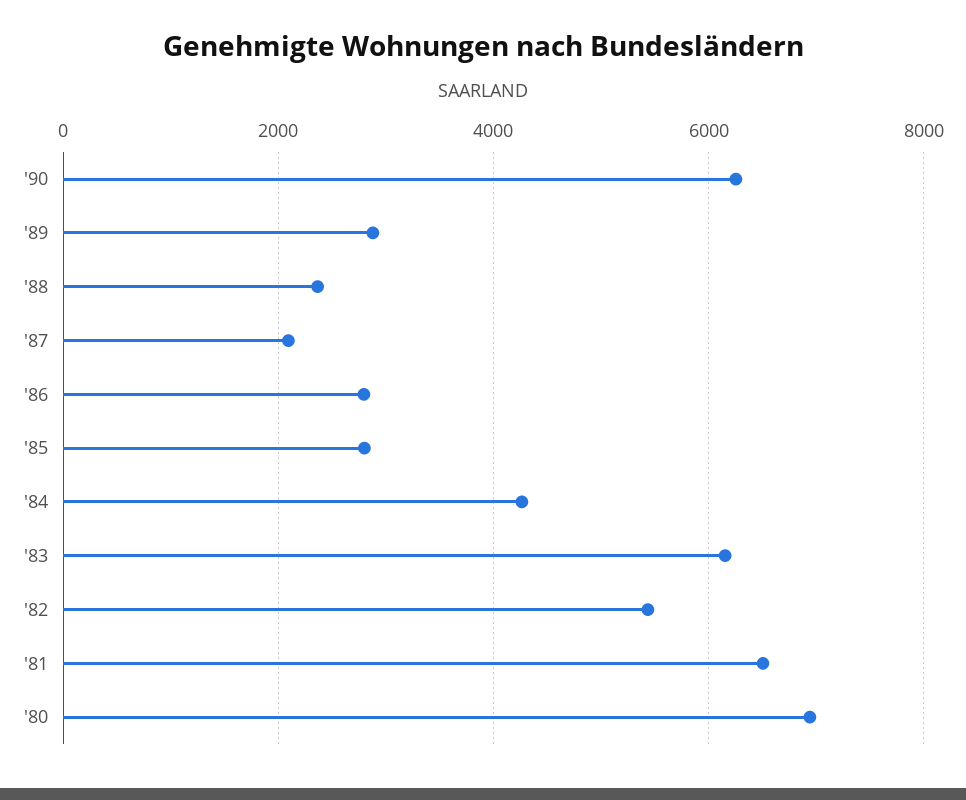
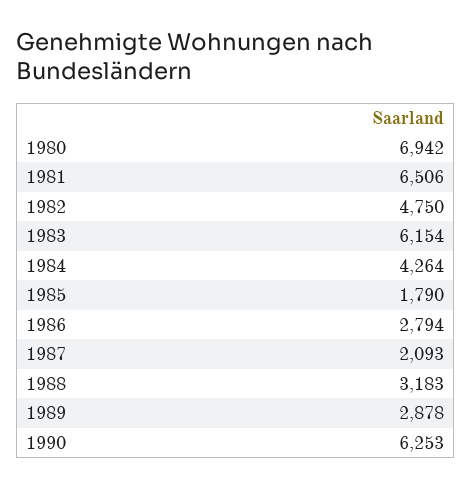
  {
    "'90": 6253,
    "'89": 2878,
-   "'88": 2400,
+   "'88": 3183,
    "'87": 2093,
    "'86": 2794,
-   "'85": 2800,
+   "'85": 1790,
    "'84": 4264,
    "'83": 6154,
-   "'82": 5400,
+   "'82": 4750,
    "'81": 6506,
    "'80": 6942
  }

